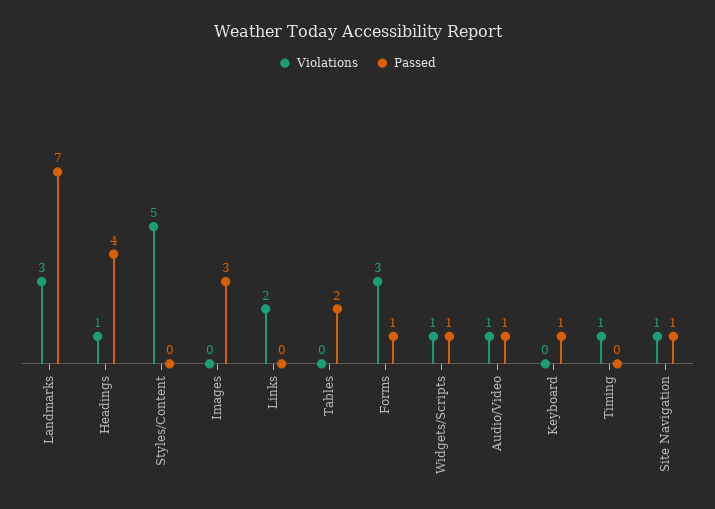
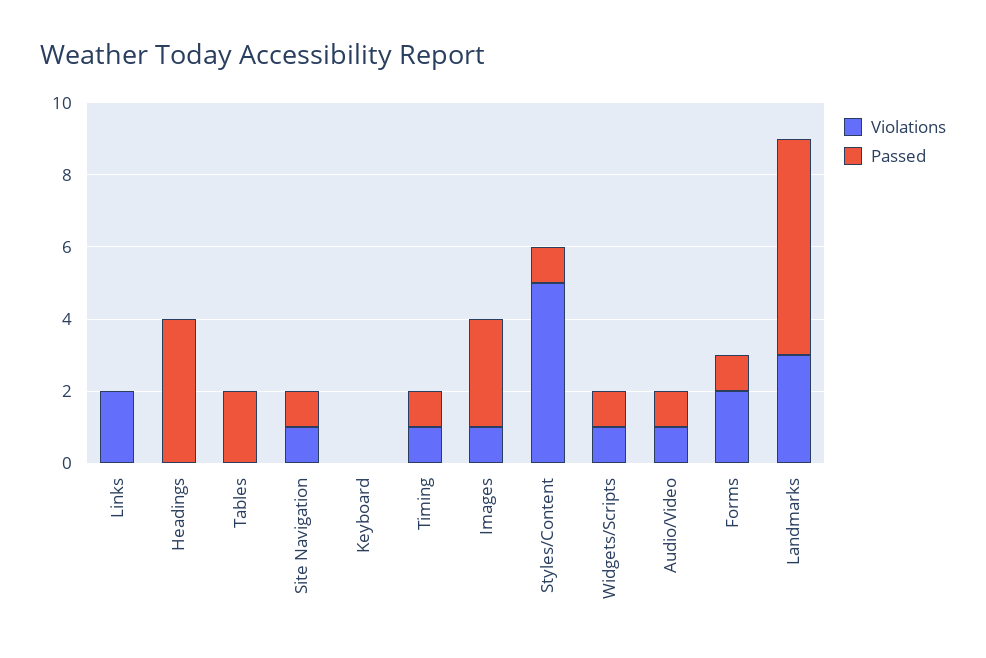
  {
    "Violations": {
      "Landmarks": 3,
-     "Headings": 1,
+     "Headings": 0,
      "Styles/Content": 5,
-     "Images": 0,
+     "Images": 1,
      "Links": 2,
      "Tables": 0,
-     "Forms": 3,
+     "Forms": 2,
      "Widgets/Scripts": 1,
      "Audio/Video": 1,
      "Keyboard": 0,
      "Timing": 1,
      "Site Navigation": 1
    },
    "Passed": {
-     "Landmarks": 7,
+     "Landmarks": 6,
      "Headings": 4,
-     "Styles/Content": 0,
+     "Styles/Content": 1,
      "Images": 3,
      "Links": 0,
      "Tables": 2,
      "Forms": 1,
      "Widgets/Scripts": 1,
      "Audio/Video": 1,
-     "Keyboard": 1,
+     "Keyboard": 0,
-     "Timing": 0,
+     "Timing": 1,
      "Site Navigation": 1
    }
  }

